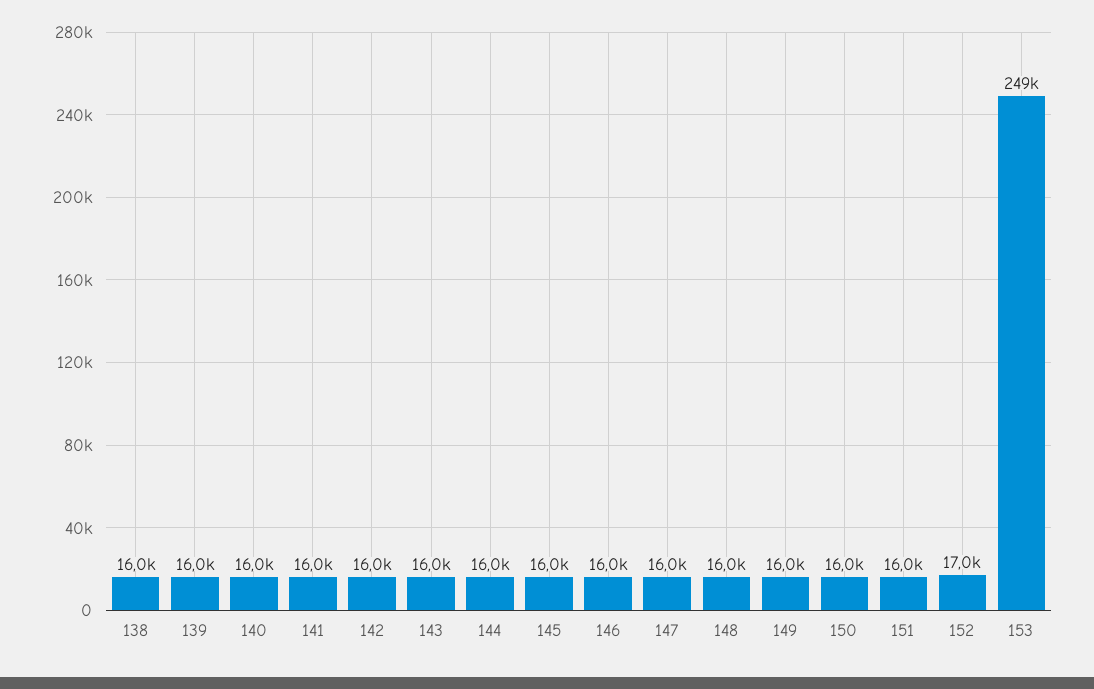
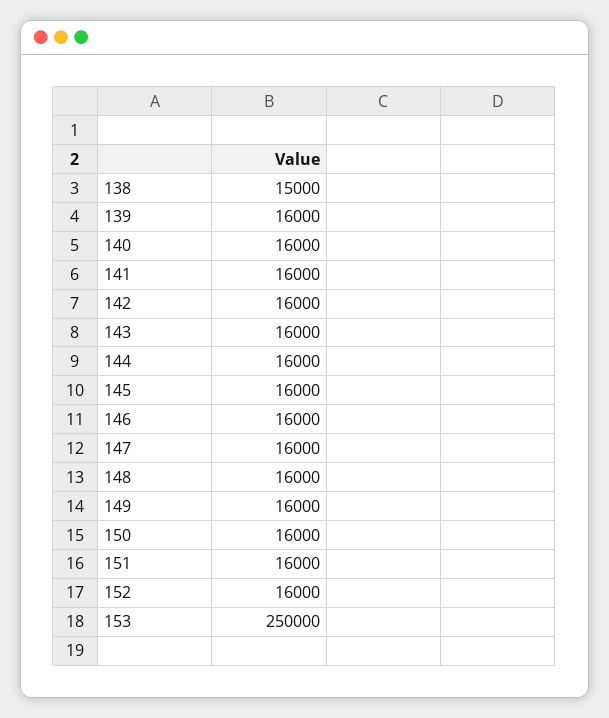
  {
-   "138": 16000,
+   "138": 15000,
    "139": 16000,
    "140": 16000,
    "141": 16000,
    "142": 16000,
    "143": 16000,
    "144": 16000,
    "145": 16000,
    "146": 16000,
    "147": 16000,
    "148": 16000,
    "149": 16000,
    "150": 16000,
    "151": 16000,
-   "152": 17000,
+   "152": 16000,
-   "153": 249000
+   "153": 250000
  }

